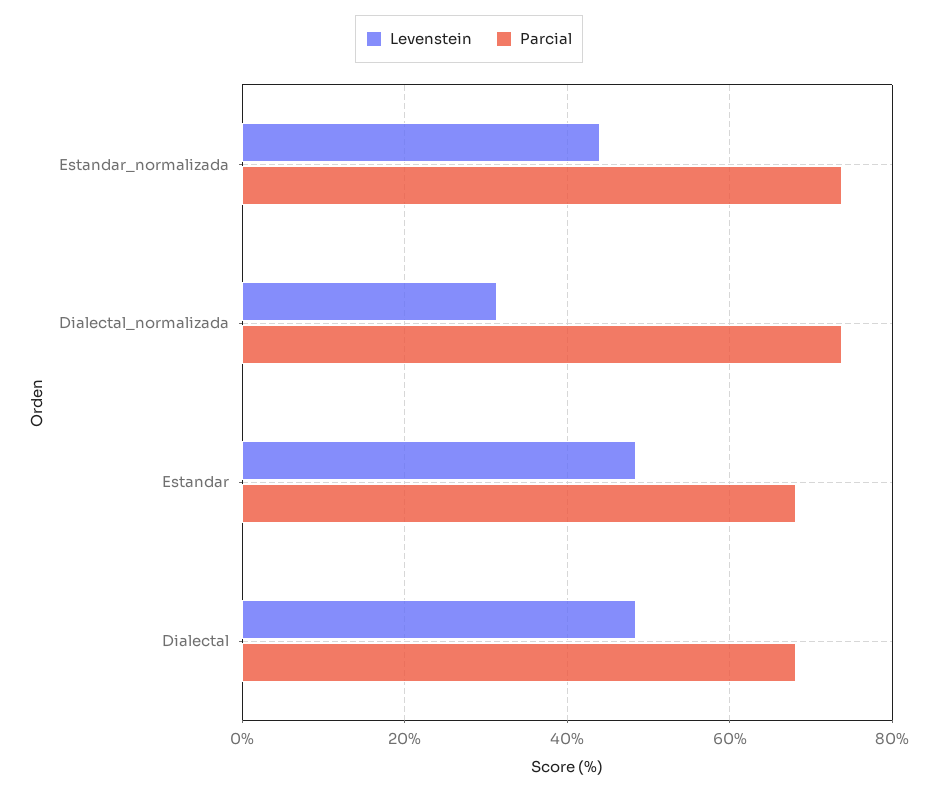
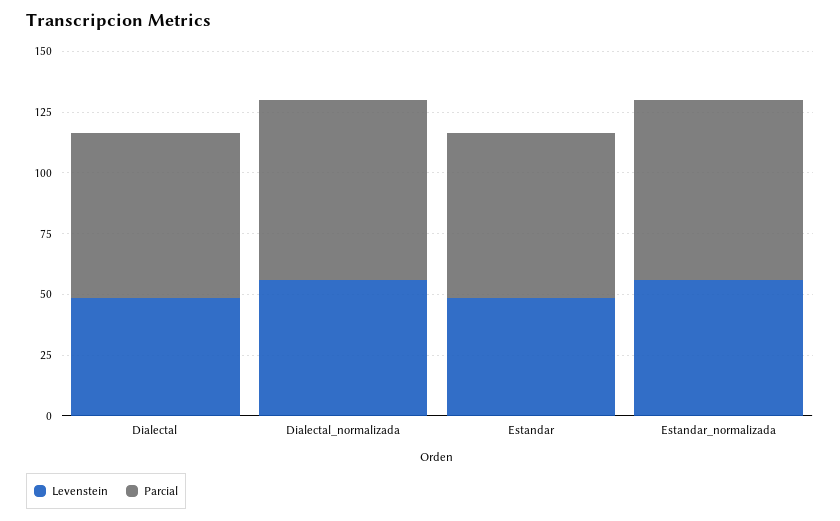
  {
    "Levenstein": {
-     "Estandar_normalizada": 44,
+     "Estandar_normalizada": 55,
-     "Dialectal_normalizada": 32,
+     "Dialectal_normalizada": 55,
      "Estandar": 48,
      "Dialectal": 48
    },
    "Parcial": {
      "Estandar_normalizada": 74,
      "Dialectal_normalizada": 74,
      "Estandar": 68,
      "Dialectal": 68
    }
  }

